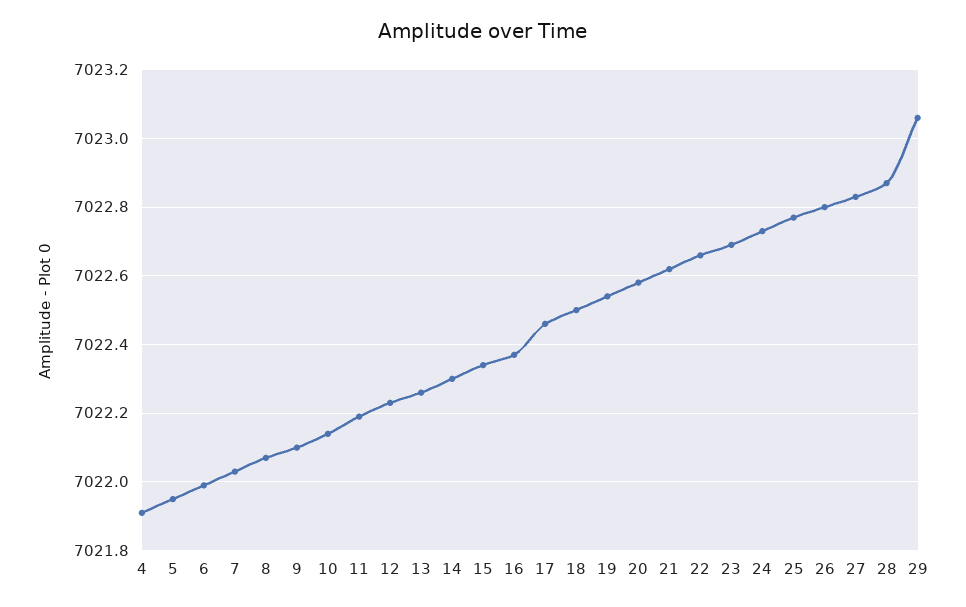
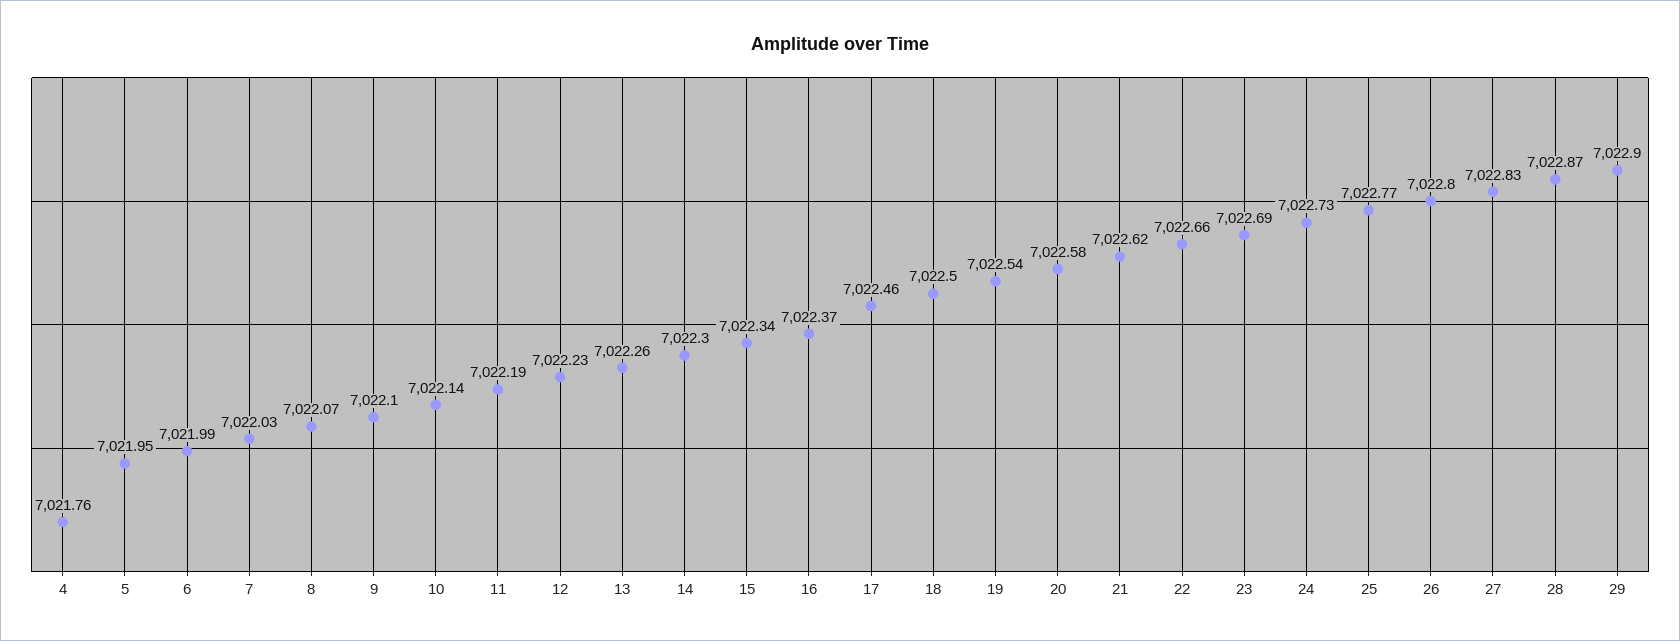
  {
-   "4": 7021.9,
+   "4": 7021.76,
    "5": 7021.95,
    "6": 7021.99,
    "7": 7022.03,
    "8": 7022.07,
    "9": 7022.1,
    "10": 7022.14,
    "11": 7022.19,
    "12": 7022.23,
    "13": 7022.26,
    "14": 7022.3,
    "15": 7022.34,
    "16": 7022.37,
    "17": 7022.46,
    "18": 7022.5,
    "19": 7022.54,
    "20": 7022.58,
    "21": 7022.62,
    "22": 7022.66,
    "23": 7022.69,
    "24": 7022.73,
    "25": 7022.77,
    "26": 7022.8,
    "27": 7022.83,
    "28": 7022.87,
-   "29": 7023.05
+   "29": 7022.9
  }

